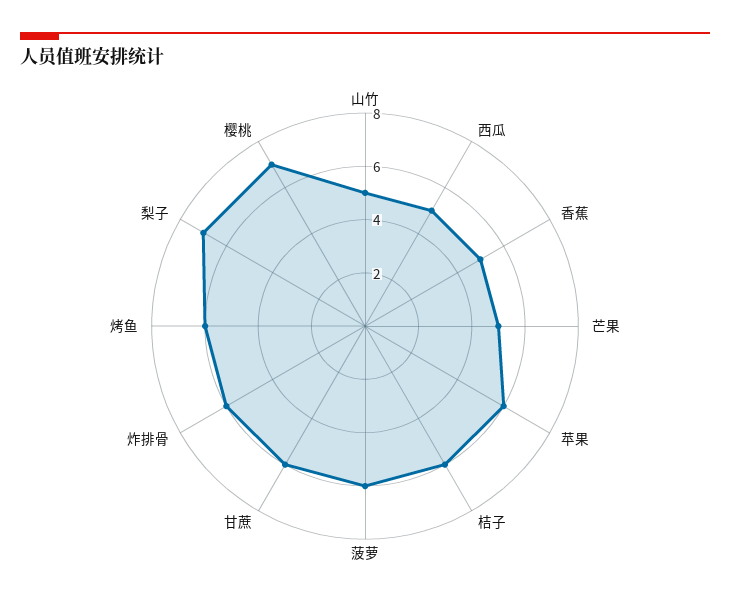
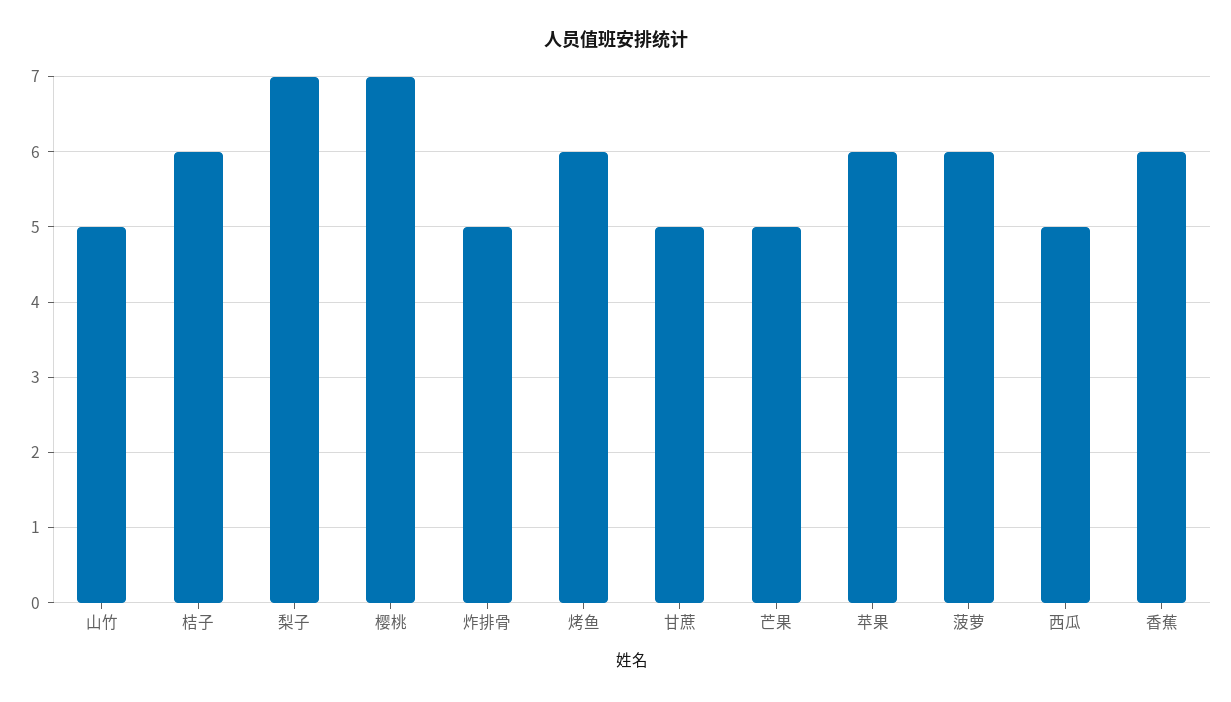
  {
    "山竹": 5,
    "西瓜": 5,
-   "香蕉": 5,
+   "香蕉": 6,
    "芒果": 5,
    "苹果": 6,
    "桔子": 6,
    "菠萝": 6,
-   "甘蔗": 6,
+   "甘蔗": 5,
-   "炸排骨": 6,
+   "炸排骨": 5,
    "烤鱼": 6,
    "梨子": 7,
    "樱桃": 7
  }

